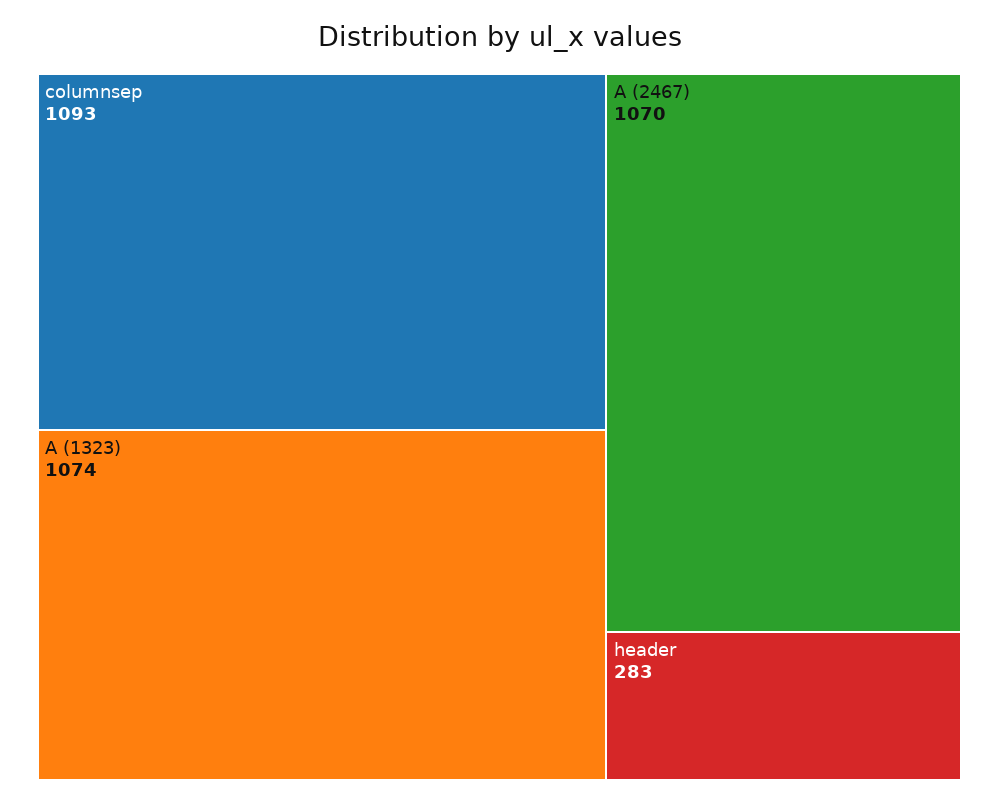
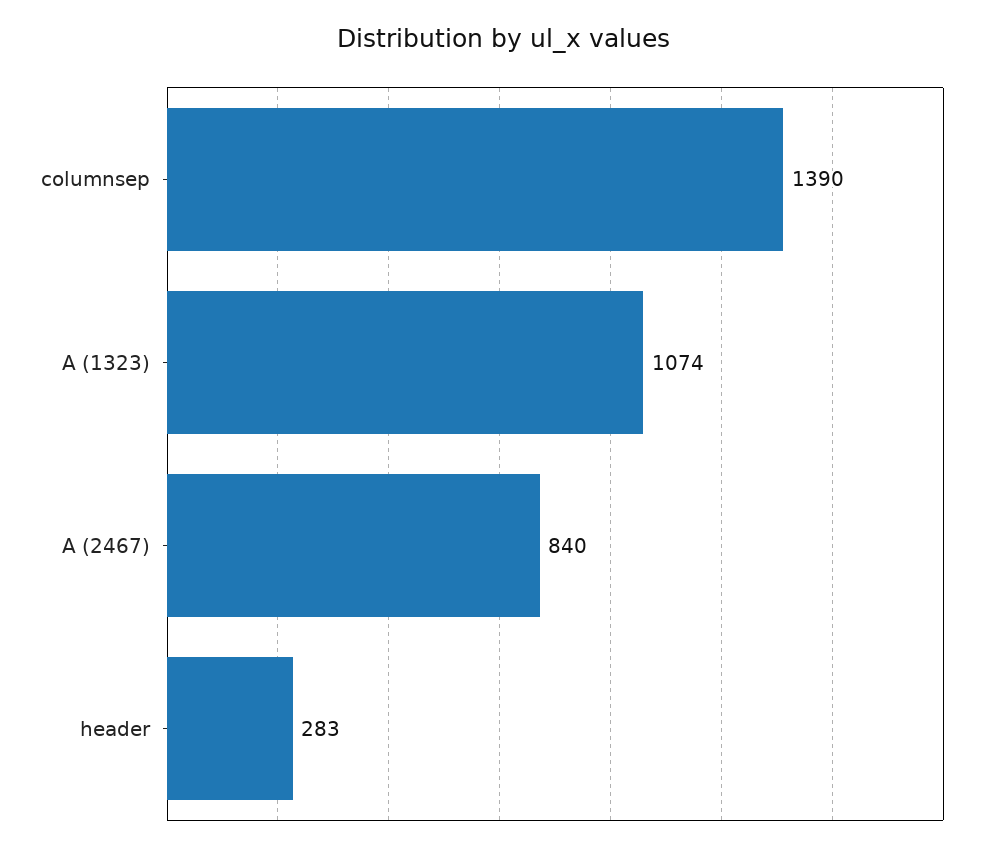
  {
-   "columnsep": 1093,
+   "columnsep": 1390,
    "A (1323)": 1074,
-   "A (2467)": 1070,
+   "A (2467)": 840,
    "header": 283
  }

